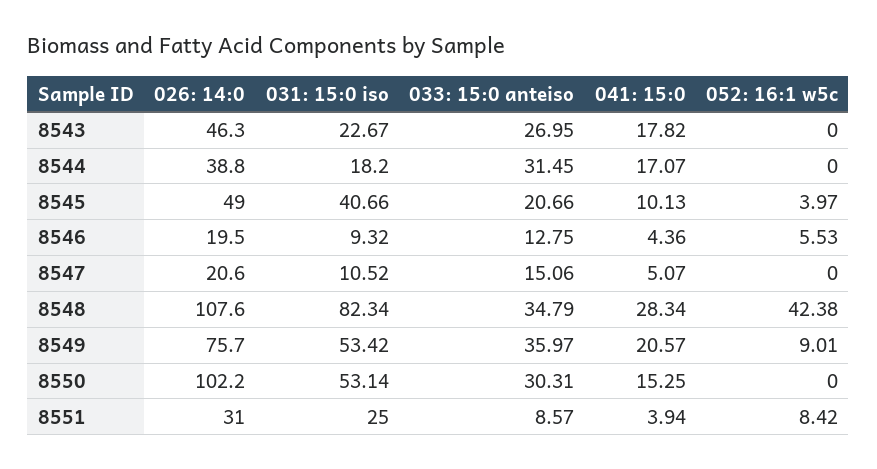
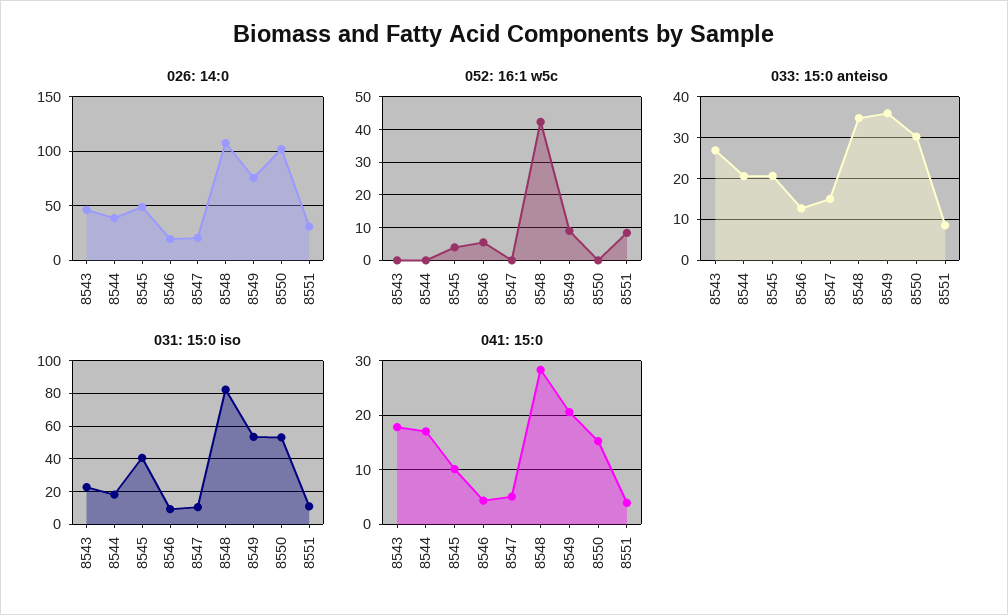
  {
    "026: 14:0": {
      "8543": 46.3,
      "8544": 38.8,
      "8545": 49,
      "8546": 19.5,
      "8547": 20.6,
      "8548": 107.6,
      "8549": 75.7,
      "8550": 102.2,
      "8551": 31
    },
    "031: 15:0 iso": {
      "8543": 22.67,
      "8544": 18.2,
      "8545": 40.66,
      "8546": 9.32,
      "8547": 10.52,
      "8548": 82.34,
      "8549": 53.42,
      "8550": 53.14,
-     "8551": 25
+     "8551": 10
    },
    "033: 15:0 anteiso": {
      "8543": 26.95,
-     "8544": 31.45,
+     "8544": 20,
      "8545": 20.66,
      "8546": 12.75,
      "8547": 15.06,
      "8548": 34.79,
      "8549": 35.97,
      "8550": 30.31,
      "8551": 8.57
    },
    "041: 15:0": {
      "8543": 17.82,
      "8544": 17.07,
      "8545": 10.13,
      "8546": 4.36,
      "8547": 5.07,
      "8548": 28.34,
      "8549": 20.57,
      "8550": 15.25,
      "8551": 3.94
    },
    "052: 16:1 w5c": {
      "8543": 0,
      "8544": 0,
      "8545": 3.97,
      "8546": 5.53,
      "8547": 0,
      "8548": 42.38,
      "8549": 9.01,
      "8550": 0,
      "8551": 8.42
    }
  }

